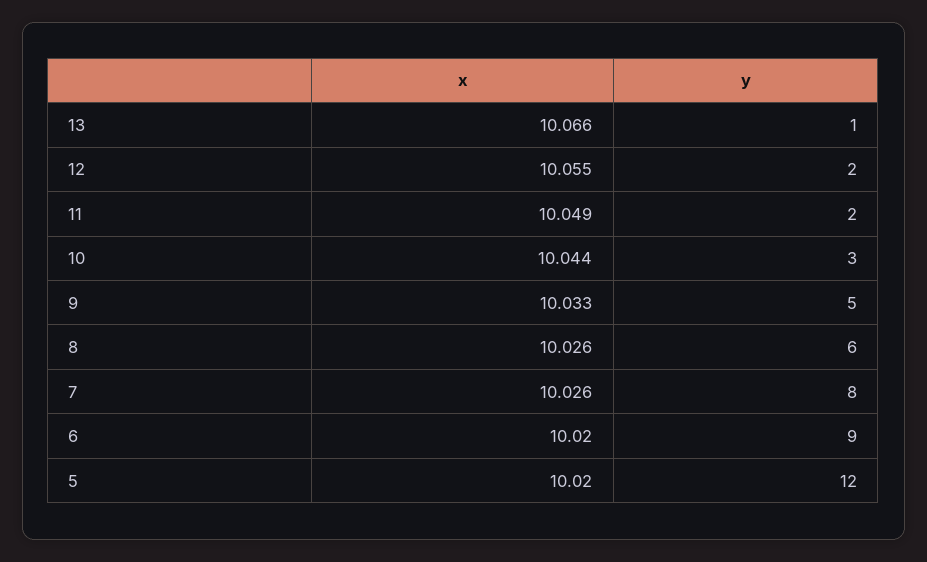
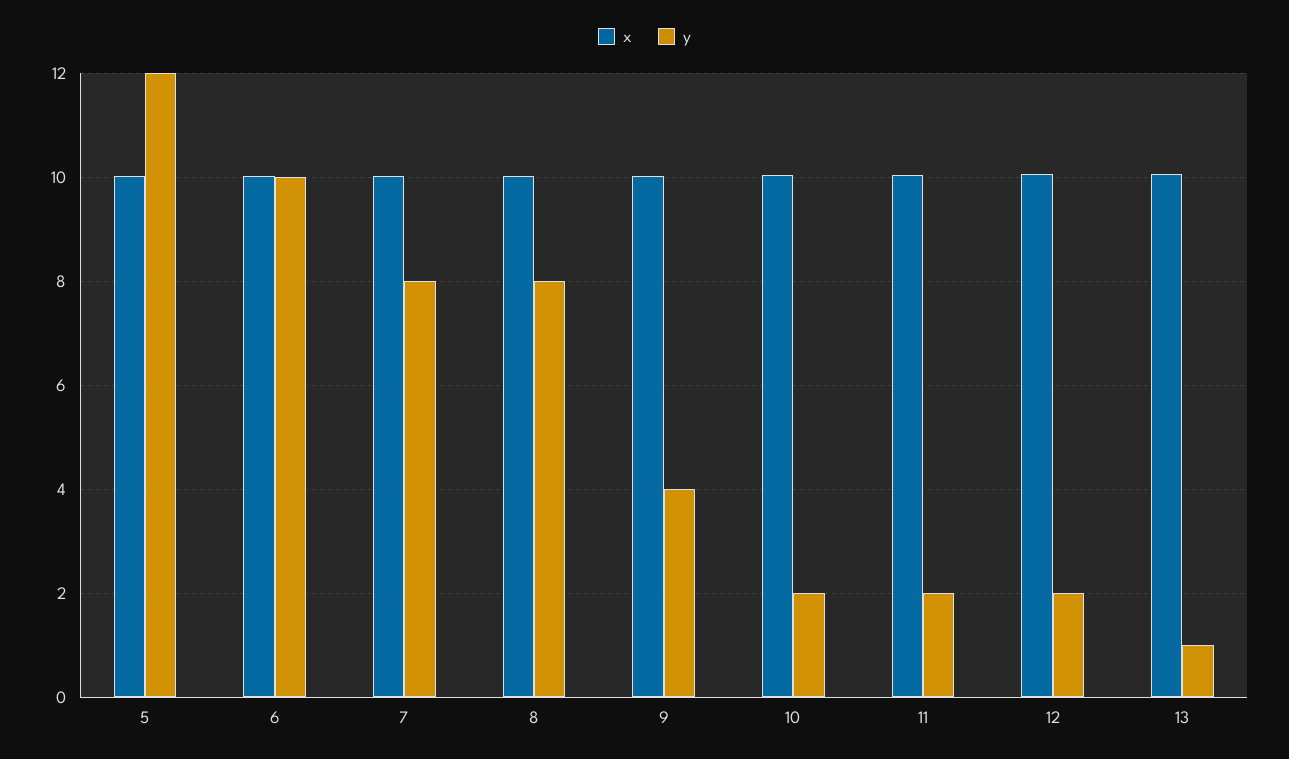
  {
    "x": {
      "13": 10.066,
      "12": 10.055,
      "11": 10.049,
      "10": 10.044,
      "9": 10.033,
      "8": 10.026,
      "7": 10.026,
      "6": 10.02,
      "5": 10.02
    },
    "y": {
      "13": 1,
      "12": 2,
      "11": 2,
-     "10": 3,
+     "10": 2,
-     "9": 5,
+     "9": 4,
-     "8": 6,
+     "8": 8,
      "7": 8,
-     "6": 9,
+     "6": 10,
      "5": 12
    }
  }

